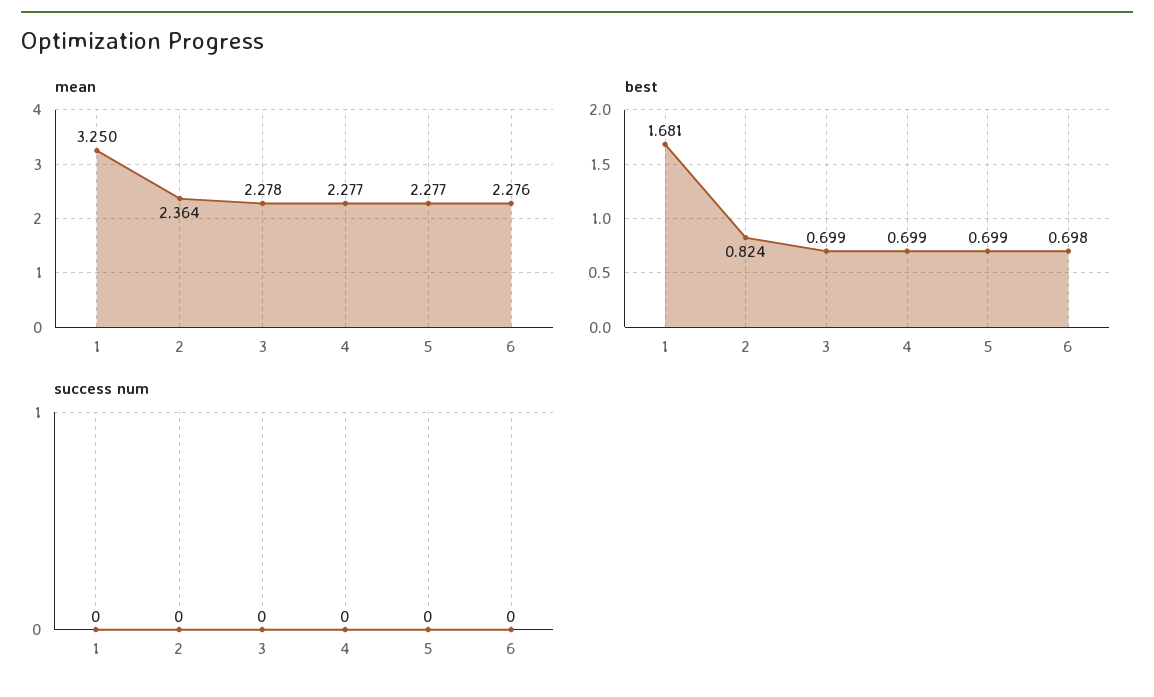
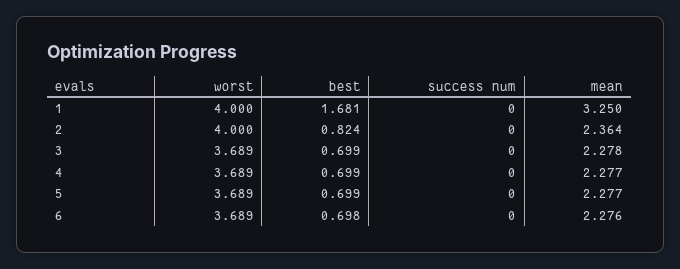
  {
    "mean": {
      "1": 3.25,
      "2": 2.364,
      "3": 2.278,
      "4": 2.277,
      "5": 2.277,
      "6": 2.276
    },
    "best": {
      "1": 1.681,
      "2": 0.824,
      "3": 0.699,
      "4": 0.699,
      "5": 0.699,
      "6": 0.698
    },
    "success num": {
      "1": 0,
      "2": 0,
      "3": 0,
      "4": 0,
      "5": 0,
      "6": 0
-   }
+   },
+   "worst": {
+     "1": 4,
+     "2": 4,
+     "3": 3.689,
+     "4": 3.689,
+     "5": 3.689,
+     "6": 3.689
+   }
  }

